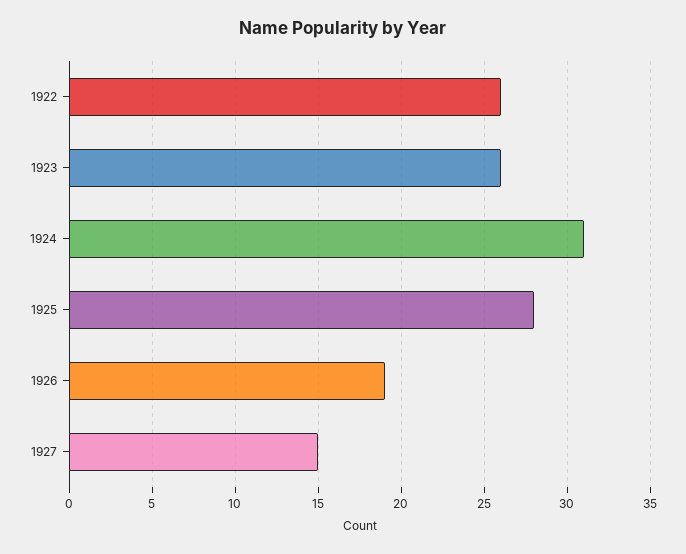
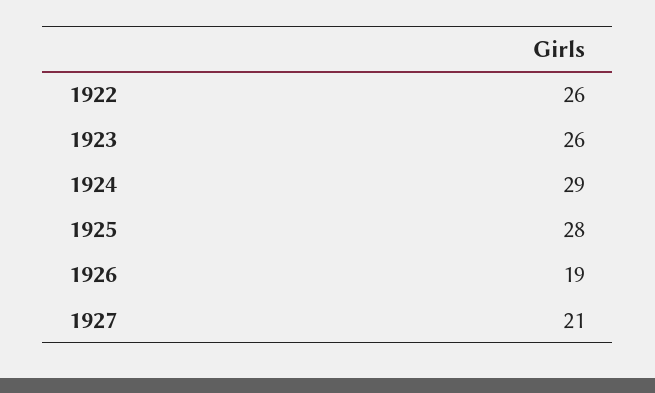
  {
    "1922": 26,
    "1923": 26,
-   "1924": 31,
+   "1924": 29,
    "1925": 28,
    "1926": 19,
-   "1927": 15
+   "1927": 21
  }

